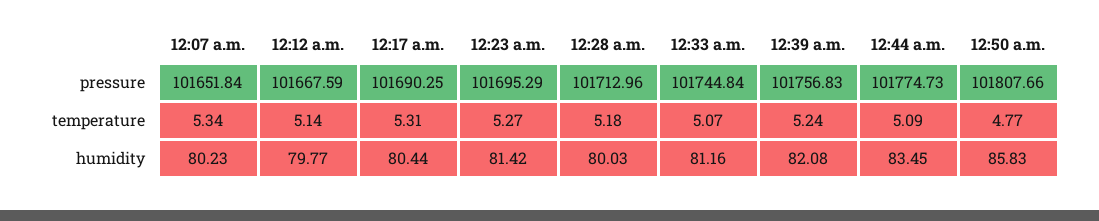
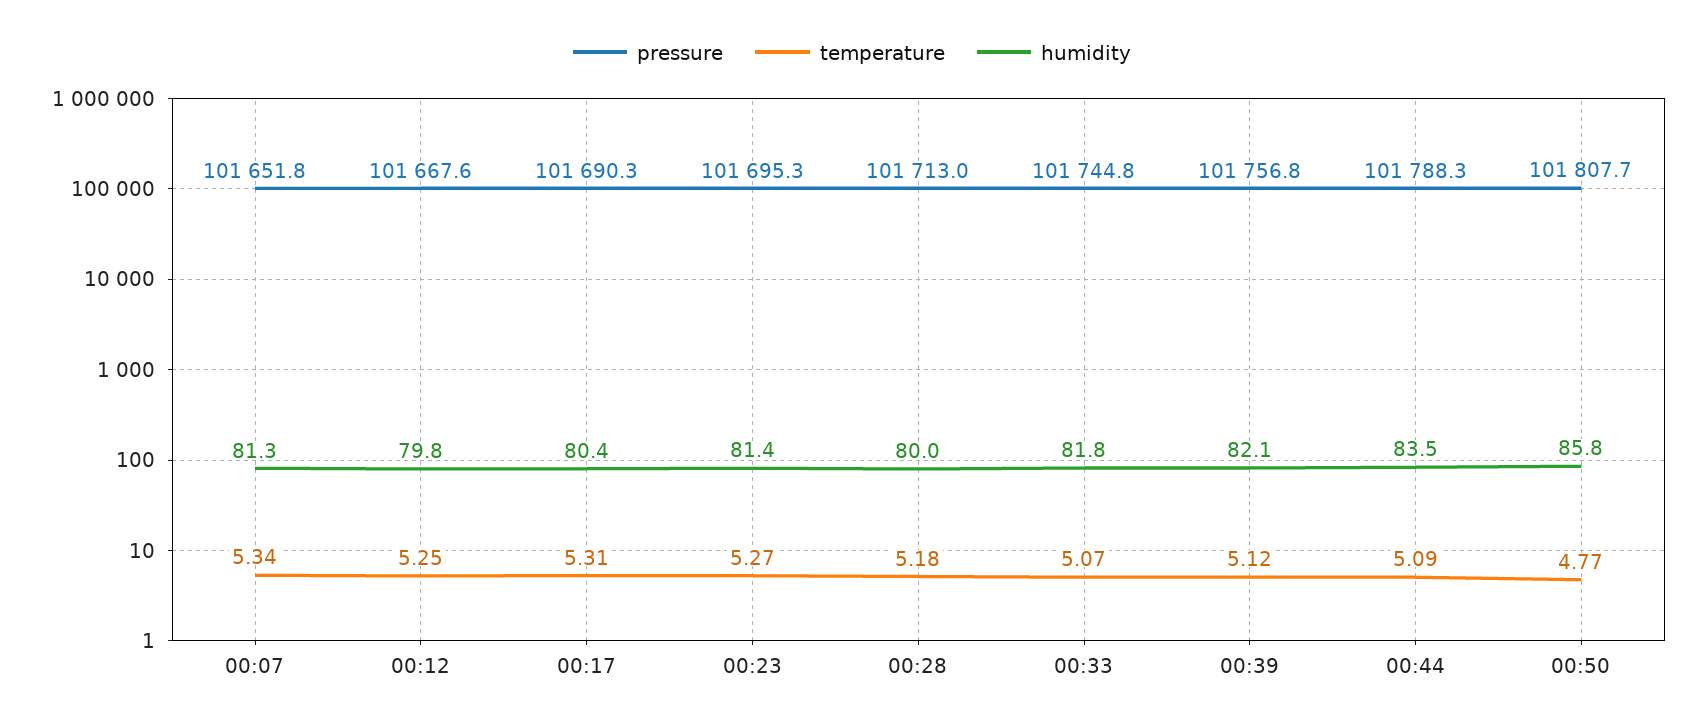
  {
    "pressure": {
      "12:07 a.m.": 101651.84,
      "12:12 a.m.": 101667.59,
      "12:17 a.m.": 101690.25,
      "12:23 a.m.": 101695.29,
      "12:28 a.m.": 101712.96,
      "12:33 a.m.": 101744.84,
      "12:39 a.m.": 101756.83,
-     "12:44 a.m.": 101774.73,
+     "12:44 a.m.": 101788.3,
      "12:50 a.m.": 101807.66
    },
    "temperature": {
      "12:07 a.m.": 5.34,
-     "12:12 a.m.": 5.14,
+     "12:12 a.m.": 5.25,
      "12:17 a.m.": 5.31,
      "12:23 a.m.": 5.27,
      "12:28 a.m.": 5.18,
      "12:33 a.m.": 5.07,
-     "12:39 a.m.": 5.24,
+     "12:39 a.m.": 5.12,
      "12:44 a.m.": 5.09,
      "12:50 a.m.": 4.77
    },
    "humidity": {
-     "12:07 a.m.": 80.23,
+     "12:07 a.m.": 81.3,
      "12:12 a.m.": 79.77,
      "12:17 a.m.": 80.44,
      "12:23 a.m.": 81.42,
      "12:28 a.m.": 80.03,
-     "12:33 a.m.": 81.16,
+     "12:33 a.m.": 81.8,
      "12:39 a.m.": 82.08,
      "12:44 a.m.": 83.45,
      "12:50 a.m.": 85.83
    }
  }

